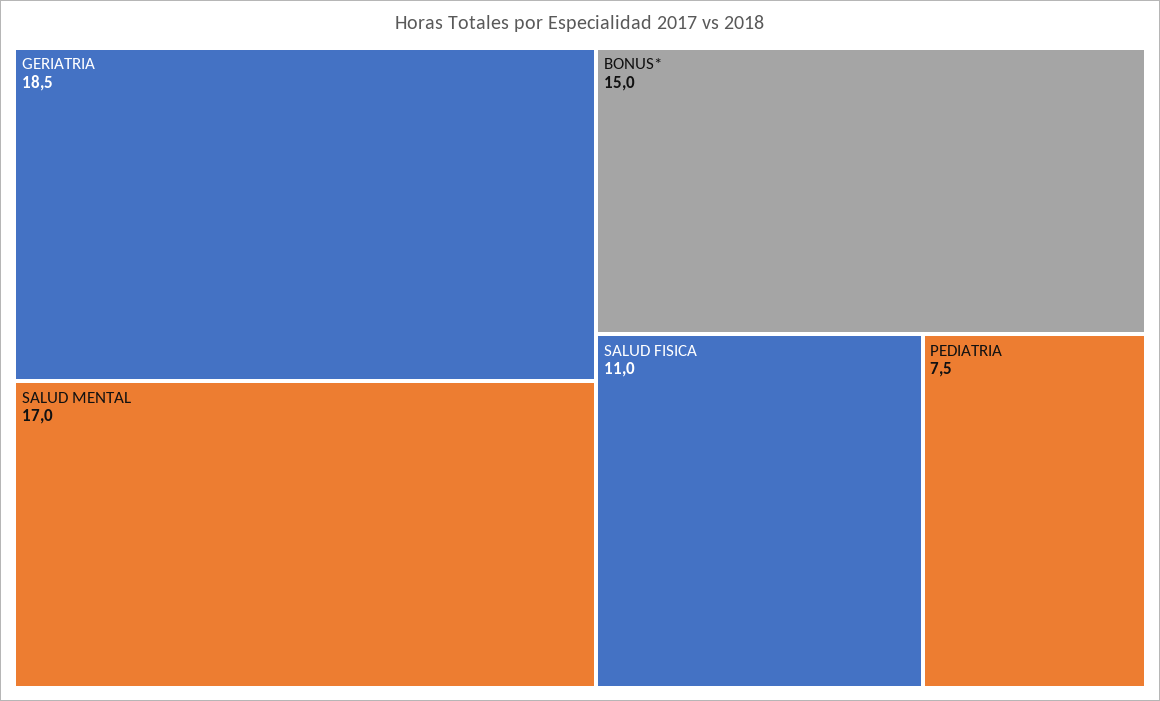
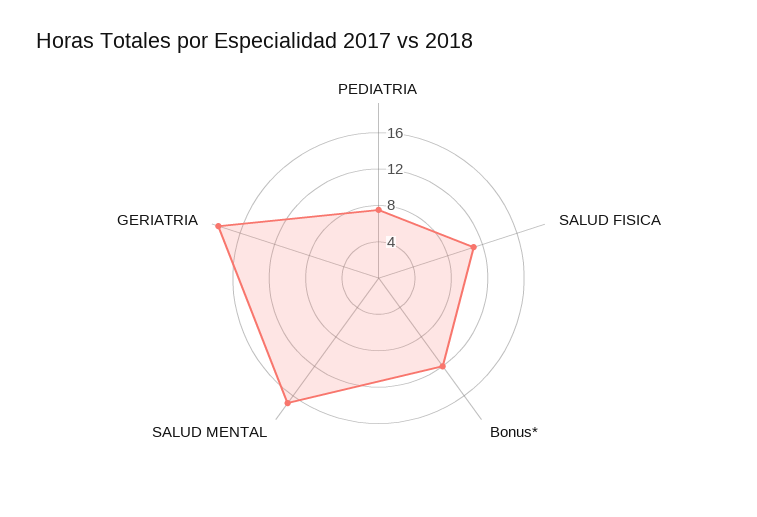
  {
    "GERIATRIA": 18.5,
    "SALUD MENTAL": 17,
-   "BONUS*": 15,
+   "BONUS*": 12,
    "SALUD FISICA": 11,
    "PEDIATRIA": 7.5
  }

